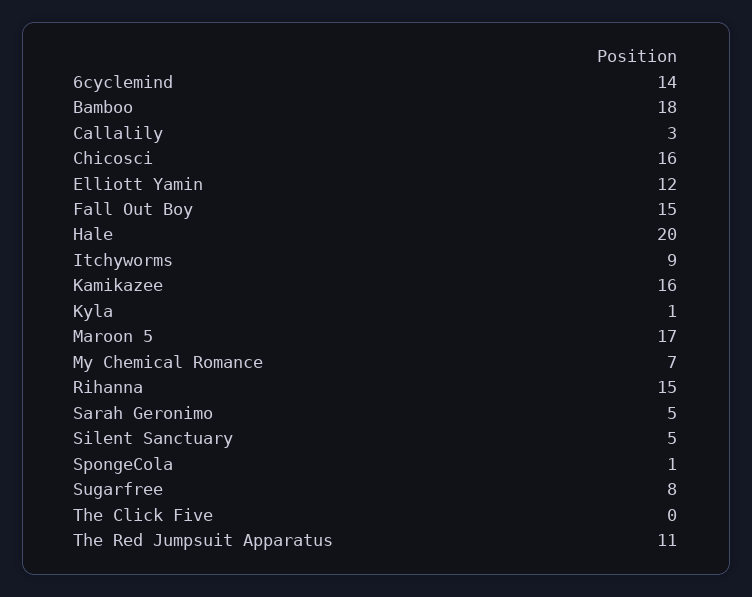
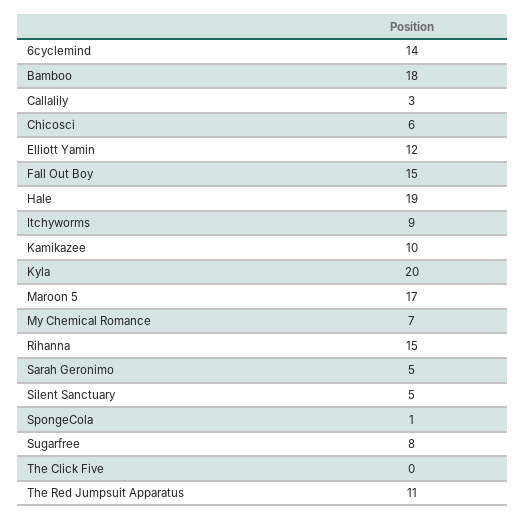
  {
    "6cyclemind": 14,
    "Bamboo": 18,
    "Callalily": 3,
-   "Chicosci": 16,
+   "Chicosci": 6,
    "Elliott Yamin": 12,
    "Fall Out Boy": 15,
-   "Hale": 20,
+   "Hale": 19,
    "Itchyworms": 9,
-   "Kamikazee": 16,
+   "Kamikazee": 10,
-   "Kyla": 1,
+   "Kyla": 20,
    "Maroon 5": 17,
    "My Chemical Romance": 7,
    "Rihanna": 15,
    "Sarah Geronimo": 5,
    "Silent Sanctuary": 5,
    "SpongeCola": 1,
    "Sugarfree": 8,
    "The Click Five": 0,
    "The Red Jumpsuit Apparatus": 11
  }

